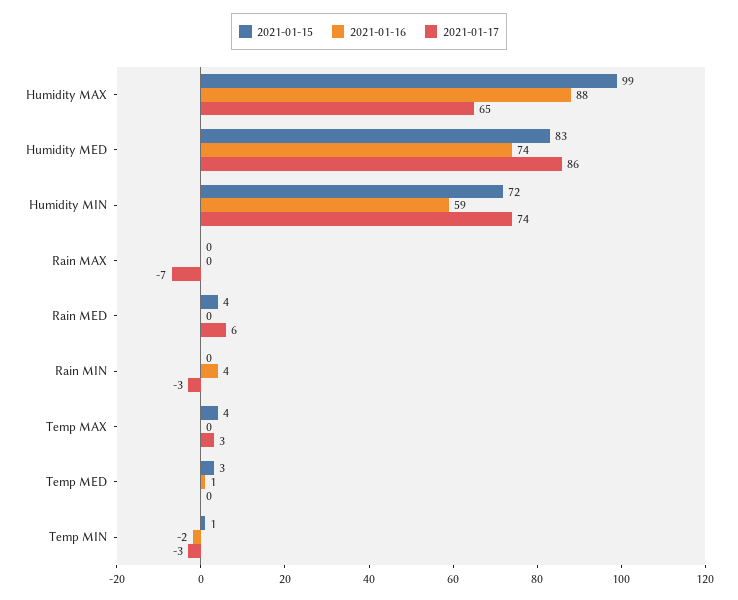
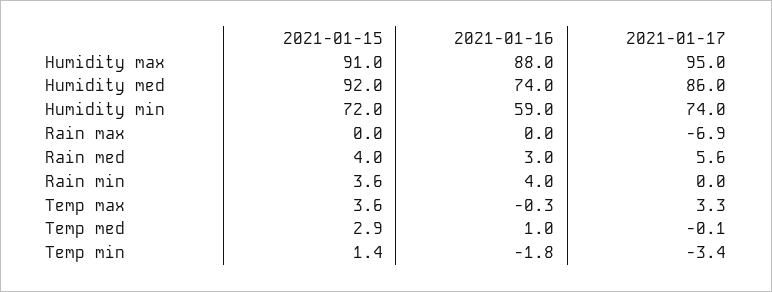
  {
    "2021-01-15": {
-     "Humidity MAX": 99,
+     "Humidity MAX": 91,
-     "Humidity MED": 83,
+     "Humidity MED": 92,
      "Humidity MIN": 72,
      "Rain MAX": 0,
      "Rain MED": 4,
-     "Rain MIN": 0,
+     "Rain MIN": 3.6,
      "Temp MAX": 3.6,
      "Temp MED": 2.9,
      "Temp MIN": 1.4
    },
    "2021-01-16": {
      "Humidity MAX": 88,
      "Humidity MED": 74,
      "Humidity MIN": 59,
      "Rain MAX": 0,
-     "Rain MED": 0,
+     "Rain MED": 3,
      "Rain MIN": 4,
      "Temp MAX": -0.3,
      "Temp MED": 1,
      "Temp MIN": -1.8
    },
    "2021-01-17": {
-     "Humidity MAX": 65,
+     "Humidity MAX": 95,
      "Humidity MED": 86,
      "Humidity MIN": 74,
      "Rain MAX": -6.9,
      "Rain MED": 5.6,
-     "Rain MIN": -3,
+     "Rain MIN": 0,
      "Temp MAX": 3.3,
      "Temp MED": -0.1,
      "Temp MIN": -3.4
    }
  }

